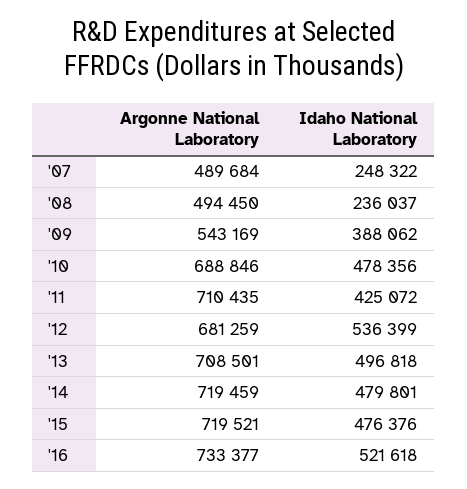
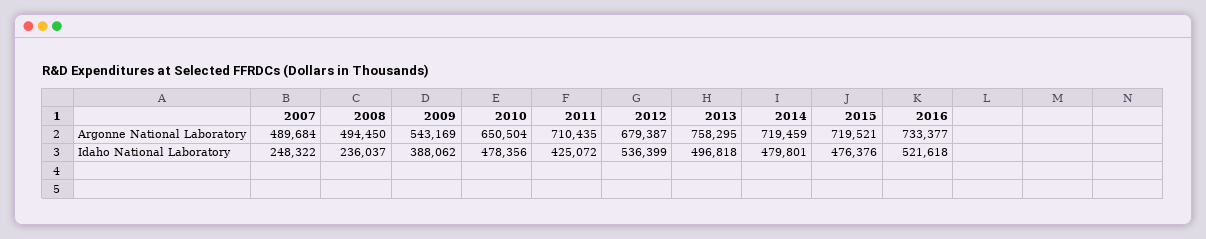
  {
    "Argonne National Laboratory": {
      "'07": 489684,
      "'08": 494450,
      "'09": 543169,
-     "'10": 688846,
+     "'10": 650504,
      "'11": 710435,
-     "'12": 681259,
+     "'12": 679387,
-     "'13": 708501,
+     "'13": 758295,
      "'14": 719459,
      "'15": 719521,
      "'16": 733377
    },
    "Idaho National Laboratory": {
      "'07": 248322,
      "'08": 236037,
      "'09": 388062,
      "'10": 478356,
      "'11": 425072,
      "'12": 536399,
      "'13": 496818,
      "'14": 479801,
      "'15": 476376,
      "'16": 521618
    }
  }

